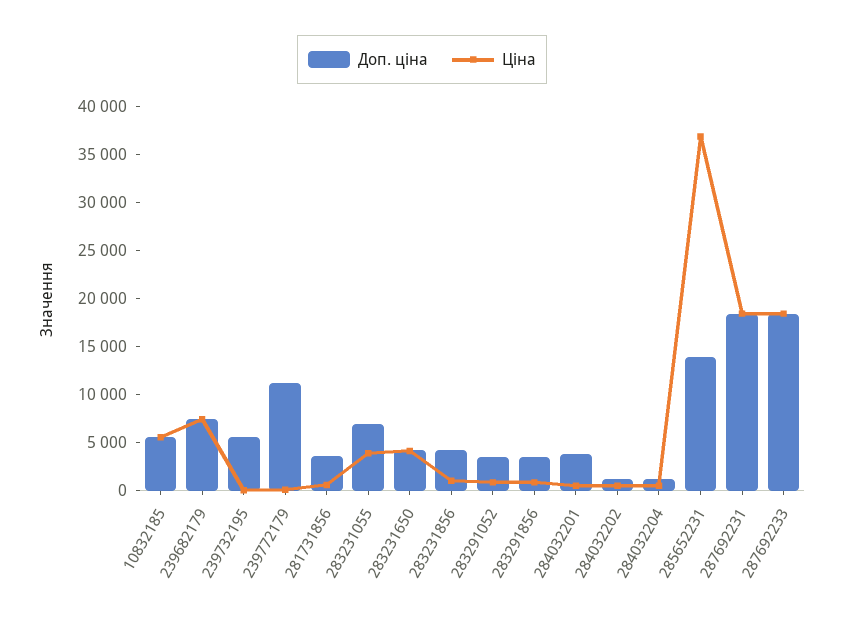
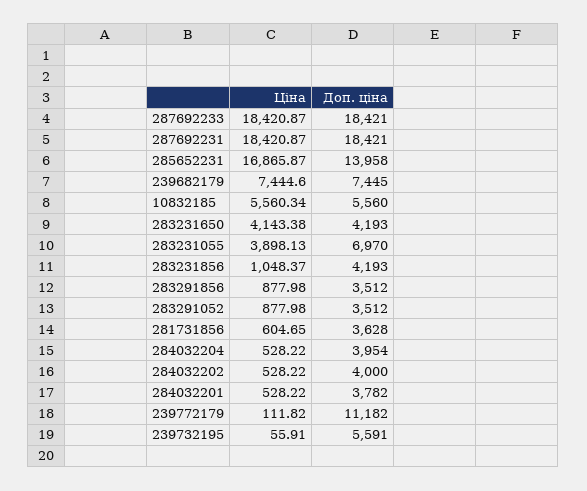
  {
    "Доп. ціна": {
      "10832185": 5560,
      "239682179": 7445,
      "239732195": 5591,
      "239772179": 11182,
      "281731856": 3628,
      "283231055": 6970,
      "283231650": 4193,
      "283231856": 4193,
      "283291052": 3512,
      "283291856": 3512,
      "284032201": 3782,
-     "284032202": 1000,
+     "284032202": 4000,
-     "284032204": 1000,
+     "284032204": 3954,
      "285652231": 13958,
      "287692231": 18421,
      "287692233": 18421
    },
    "Ціна": {
      "10832185": 5560.34,
      "239682179": 7444.6,
      "239732195": 55.91,
      "239772179": 111.82,
      "281731856": 604.65,
      "283231055": 3898.13,
      "283231650": 4143.38,
      "283231856": 1048.37,
      "283291052": 877.98,
      "283291856": 877.98,
      "284032201": 528.22,
      "284032202": 528.22,
      "284032204": 528.22,
-     "285652231": 37000,
+     "285652231": 16865.87,
      "287692231": 18420.87,
      "287692233": 18420.87
    }
  }

